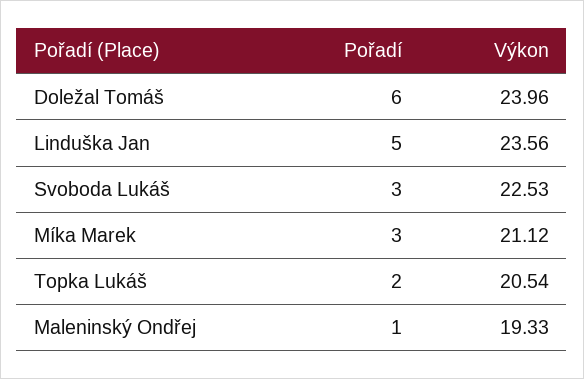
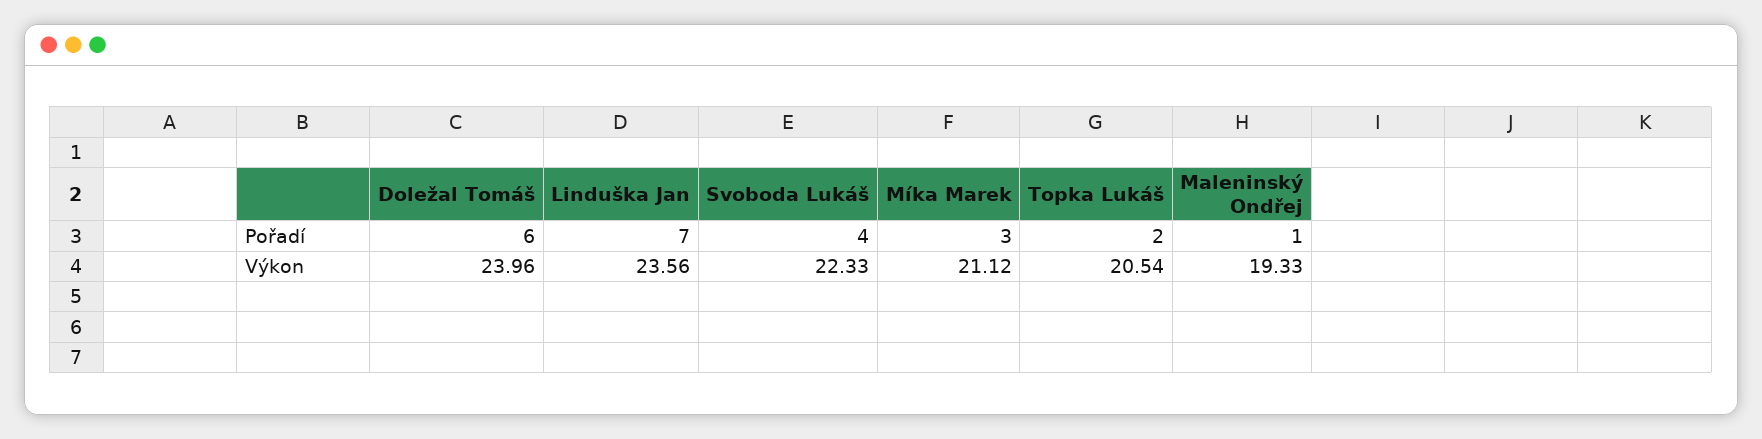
  {
    "Pořadí": {
      "Doležal Tomáš": 6,
-     "Linduška Jan": 5,
+     "Linduška Jan": 7,
-     "Svoboda Lukáš": 3,
+     "Svoboda Lukáš": 4,
      "Míka Marek": 3,
      "Topka Lukáš": 2,
      "Maleninský Ondřej": 1
    },
    "Výkon": {
      "Doležal Tomáš": 23.96,
      "Linduška Jan": 23.56,
-     "Svoboda Lukáš": 22.53,
+     "Svoboda Lukáš": 22.33,
      "Míka Marek": 21.12,
      "Topka Lukáš": 20.54,
      "Maleninský Ondřej": 19.33
    }
  }

